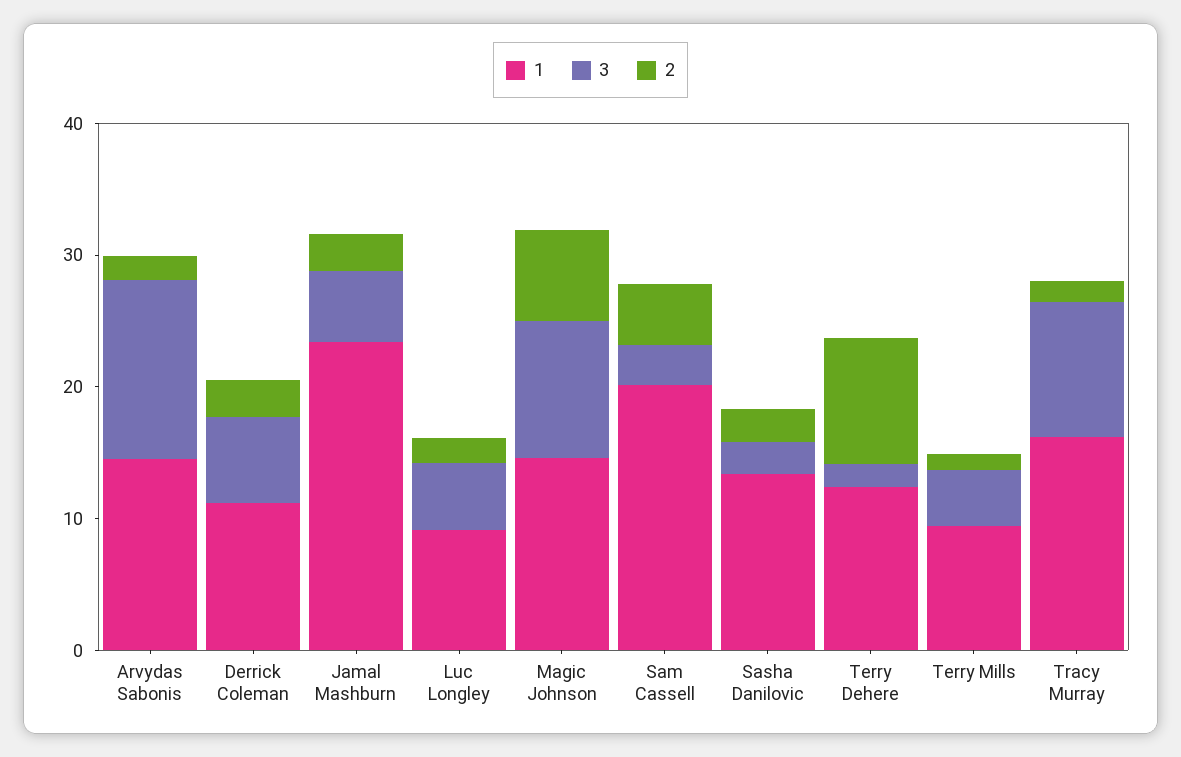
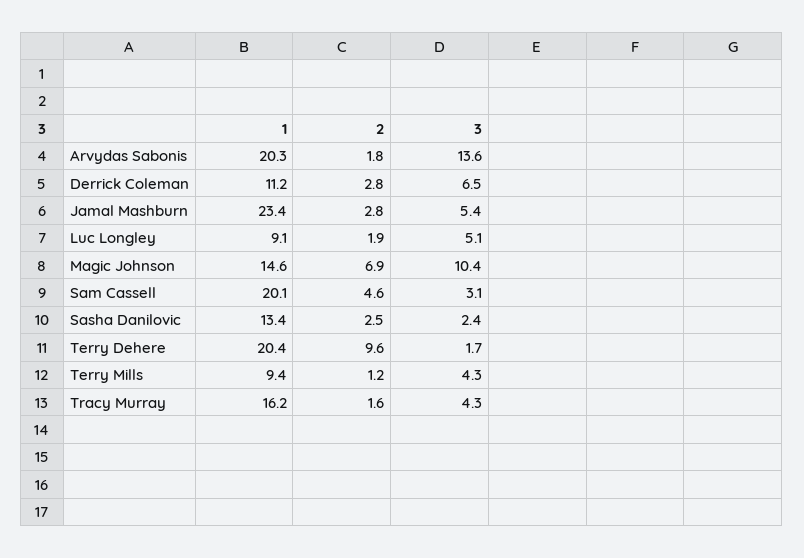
  {
    "1": {
-     "Arvydas Sabonis": 14,
+     "Arvydas Sabonis": 20.3,
      "Derrick Coleman": 11.2,
      "Jamal Mashburn": 23.4,
      "Luc Longley": 9.1,
      "Magic Johnson": 14.6,
      "Sam Cassell": 20.1,
      "Sasha Danilovic": 13.4,
-     "Terry Dehere": 12,
+     "Terry Dehere": 20.4,
      "Terry Mills": 9.4,
      "Tracy Murray": 16.2
    },
    "3": {
      "Arvydas Sabonis": 13.6,
      "Derrick Coleman": 6.5,
      "Jamal Mashburn": 5.4,
      "Luc Longley": 5.1,
      "Magic Johnson": 10.4,
      "Sam Cassell": 3.1,
      "Sasha Danilovic": 2.4,
      "Terry Dehere": 1.7,
      "Terry Mills": 4.3,
-     "Tracy Murray": 10
+     "Tracy Murray": 4.3
    },
    "2": {
      "Arvydas Sabonis": 1.8,
      "Derrick Coleman": 2.8,
      "Jamal Mashburn": 2.8,
      "Luc Longley": 1.9,
      "Magic Johnson": 6.9,
      "Sam Cassell": 4.6,
      "Sasha Danilovic": 2.5,
      "Terry Dehere": 9.6,
      "Terry Mills": 1.2,
      "Tracy Murray": 1.6
    }
  }

